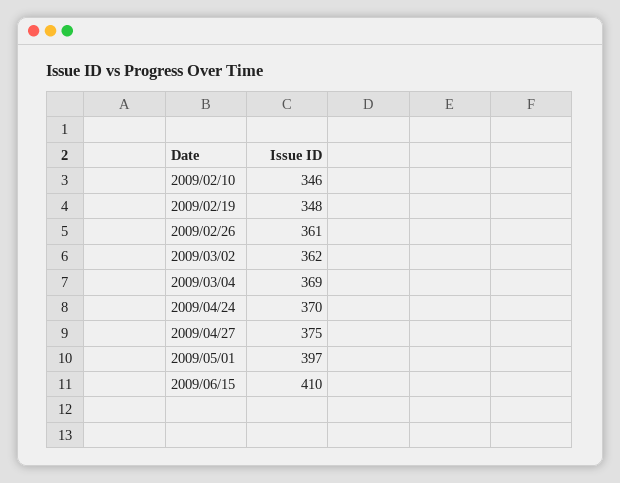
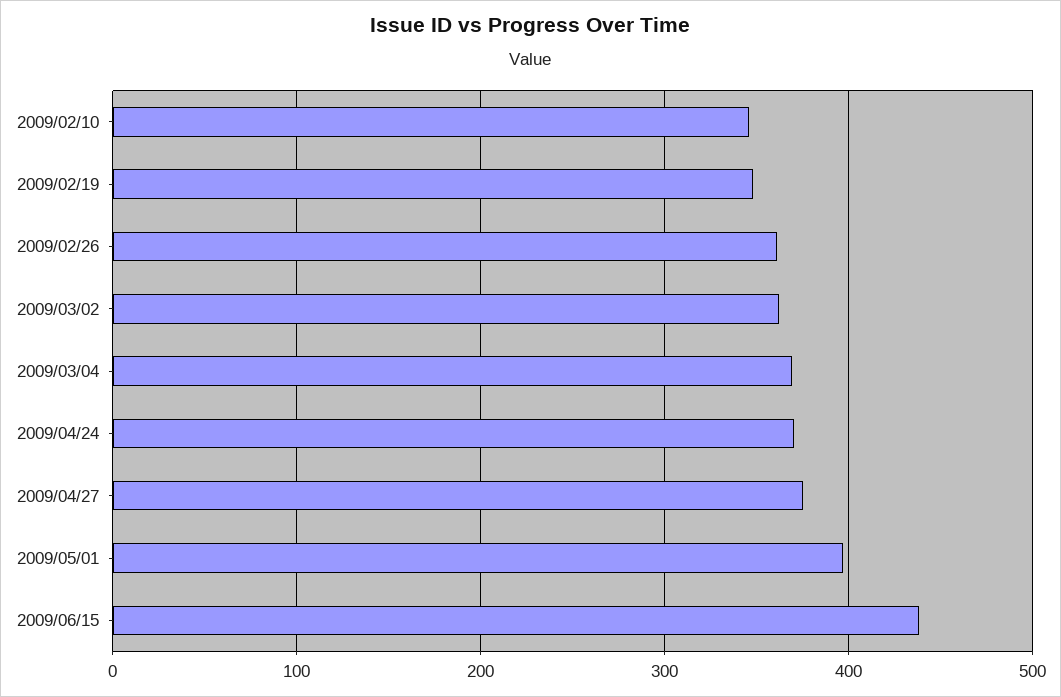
  {
    "2009/02/10": 346,
    "2009/02/19": 348,
    "2009/02/26": 361,
    "2009/03/02": 362,
    "2009/03/04": 369,
    "2009/04/24": 370,
    "2009/04/27": 375,
    "2009/05/01": 397,
-   "2009/06/15": 410
+   "2009/06/15": 440
  }

